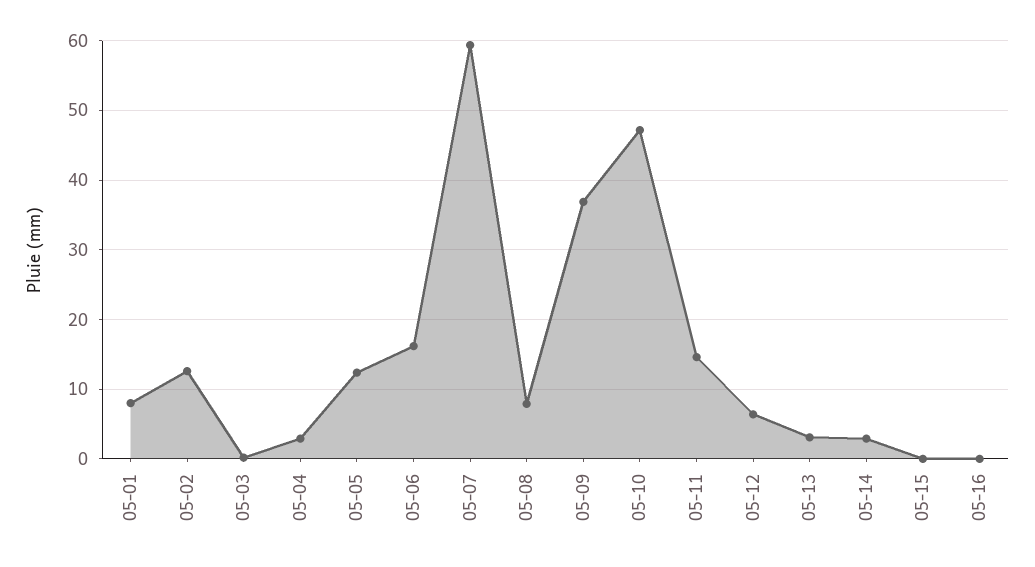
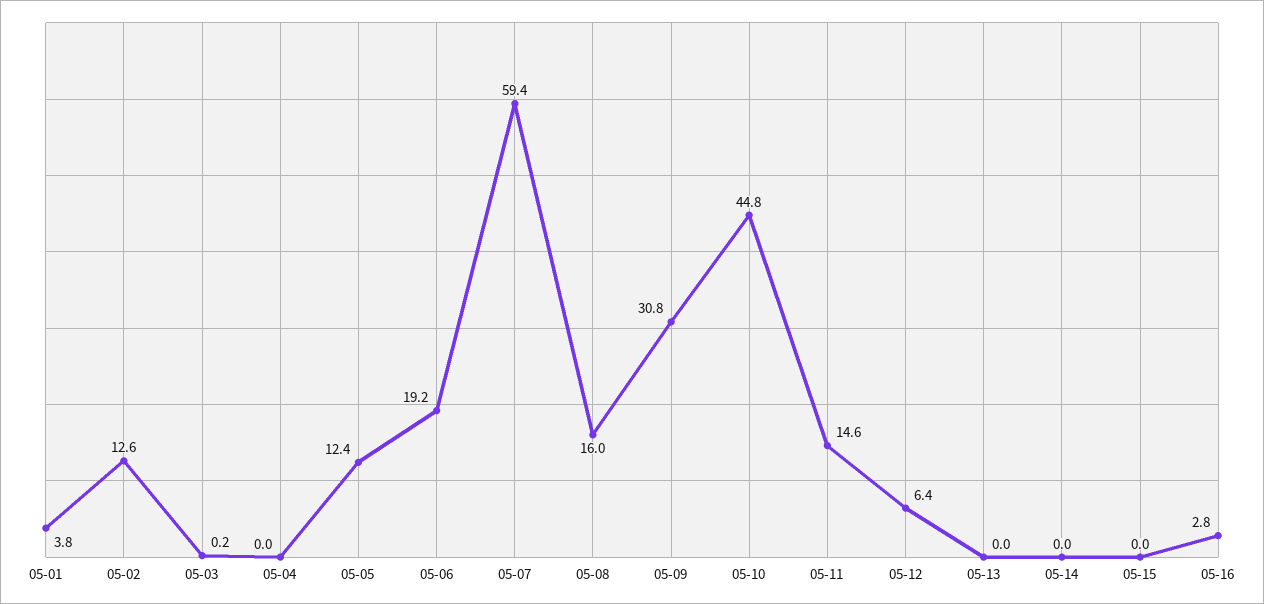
  {
-   "05-01": 8,
+   "05-01": 3.8,
    "05-02": 12.6,
    "05-03": 0.2,
-   "05-04": 3,
+   "05-04": 0,
    "05-05": 12.4,
-   "05-06": 16,
+   "05-06": 19.2,
    "05-07": 59.4,
-   "05-08": 8,
+   "05-08": 16,
-   "05-09": 37,
+   "05-09": 30.8,
-   "05-10": 47,
+   "05-10": 44.8,
    "05-11": 14.6,
    "05-12": 6.4,
-   "05-13": 3,
+   "05-13": 0,
-   "05-14": 3,
+   "05-14": 0,
    "05-15": 0,
-   "05-16": 0
+   "05-16": 2.8
  }

